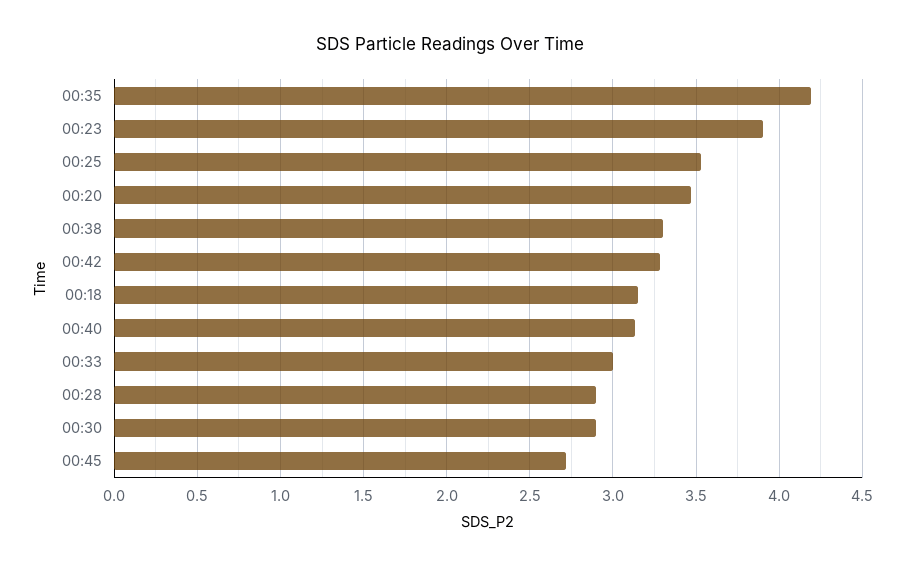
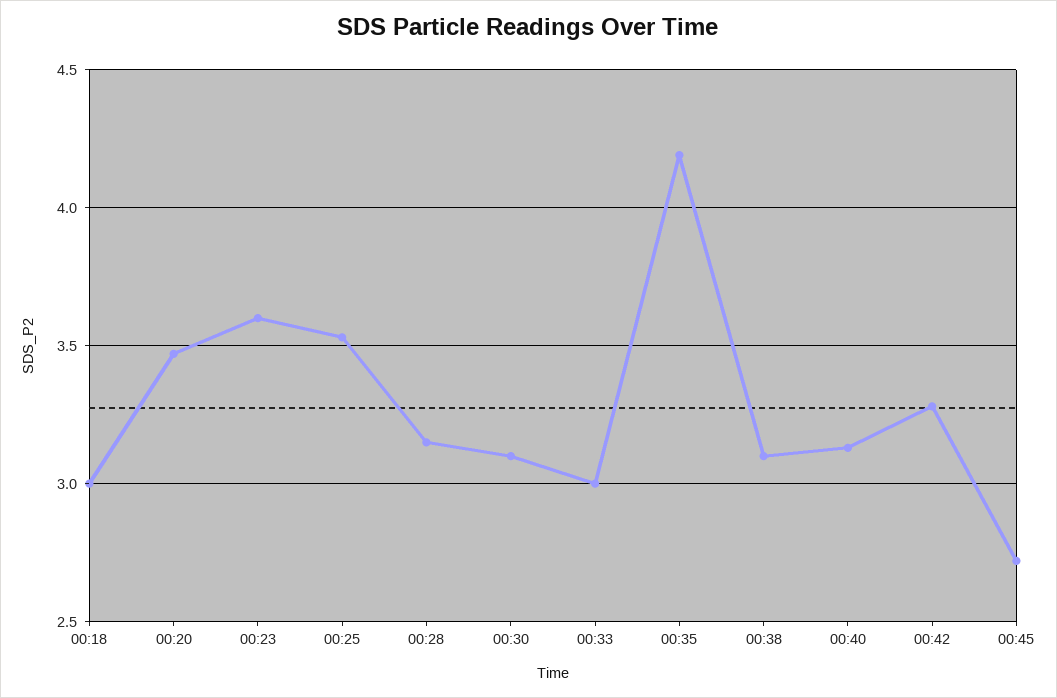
  {
    "00:35": 4.2,
-   "00:23": 3.9,
+   "00:23": 3.6,
    "00:25": 3.55,
    "00:20": 3.45,
-   "00:38": 3.3,
+   "00:38": 3.1,
    "00:42": 3.3,
-   "00:18": 3.15,
+   "00:18": 3,
    "00:40": 3.15,
    "00:33": 3,
-   "00:28": 2.9,
+   "00:28": 3.15,
-   "00:30": 2.9,
+   "00:30": 3.1,
    "00:45": 2.7
  }

